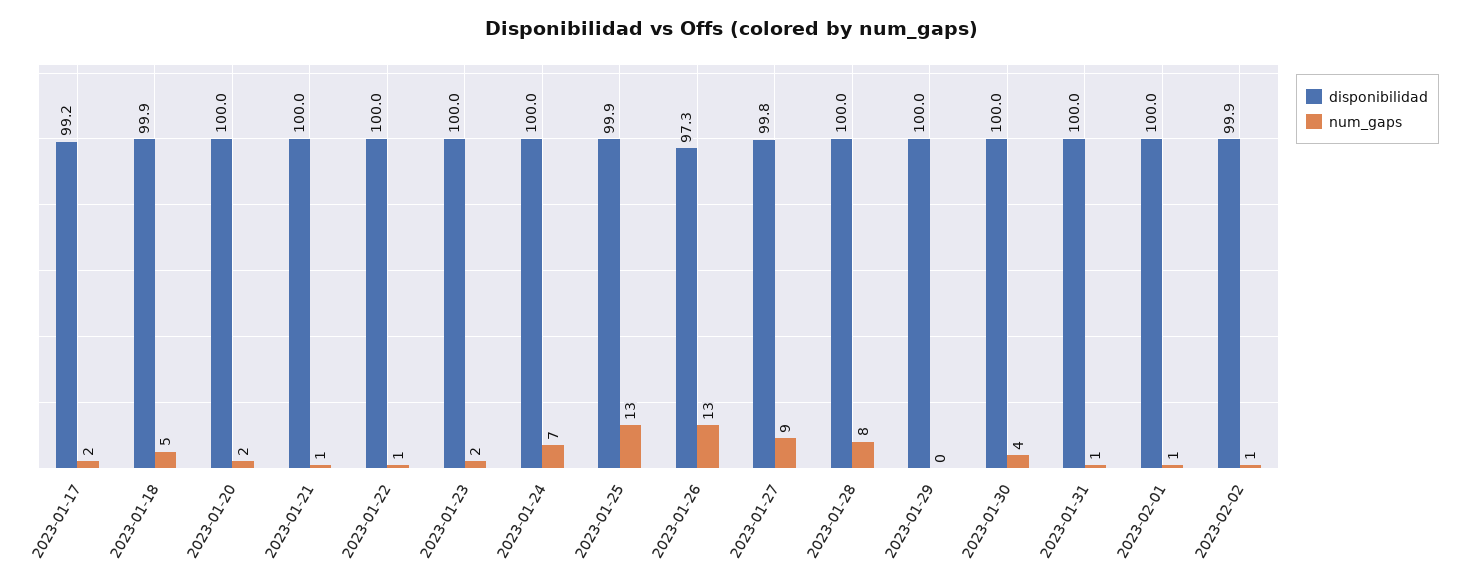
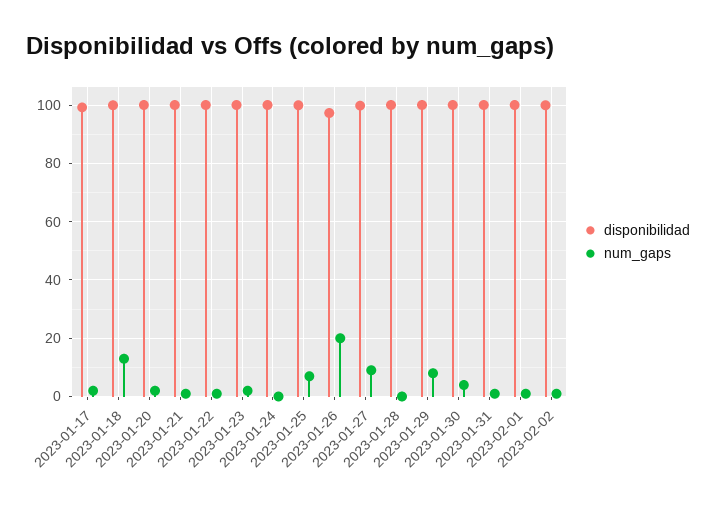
  {
    "disponibilidad": {
      "2023-01-17": 99.2,
      "2023-01-18": 99.9,
      "2023-01-20": 100,
      "2023-01-21": 100,
      "2023-01-22": 100,
      "2023-01-23": 100,
      "2023-01-24": 100,
      "2023-01-25": 99.9,
      "2023-01-26": 97.3,
      "2023-01-27": 99.8,
      "2023-01-28": 100,
      "2023-01-29": 100,
      "2023-01-30": 100,
      "2023-01-31": 100,
      "2023-02-01": 100,
      "2023-02-02": 99.9
    },
    "num_gaps": {
      "2023-01-17": 2,
-     "2023-01-18": 5,
+     "2023-01-18": 12.5,
      "2023-01-20": 2,
      "2023-01-21": 1,
      "2023-01-22": 1,
      "2023-01-23": 2,
-     "2023-01-24": 7,
+     "2023-01-24": 0,
-     "2023-01-25": 13,
+     "2023-01-25": 7.5,
-     "2023-01-26": 13,
+     "2023-01-26": 20,
      "2023-01-27": 9,
-     "2023-01-28": 8,
+     "2023-01-28": 0,
-     "2023-01-29": 0,
+     "2023-01-29": 7.5,
      "2023-01-30": 4,
      "2023-01-31": 1,
      "2023-02-01": 1,
      "2023-02-02": 1
    }
  }

